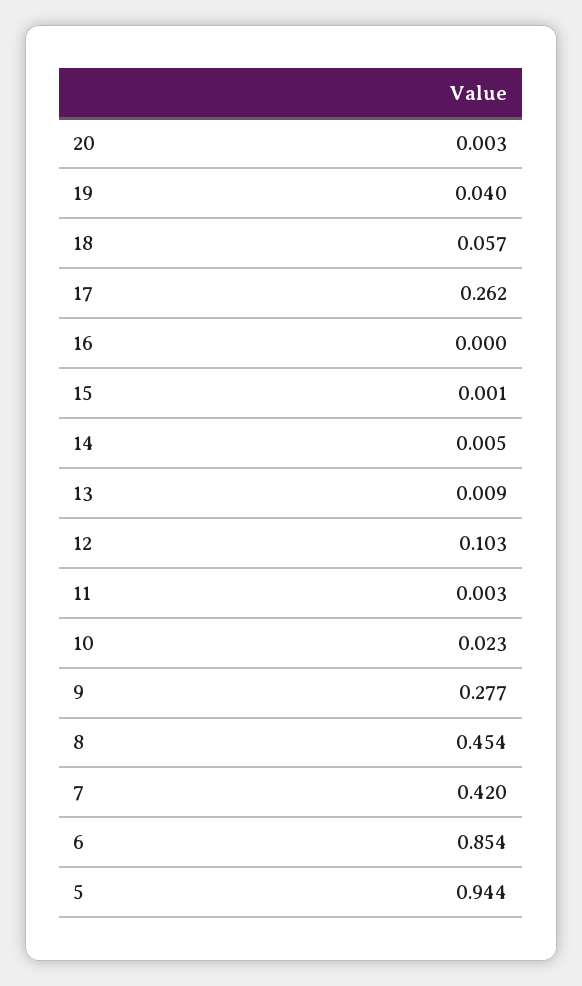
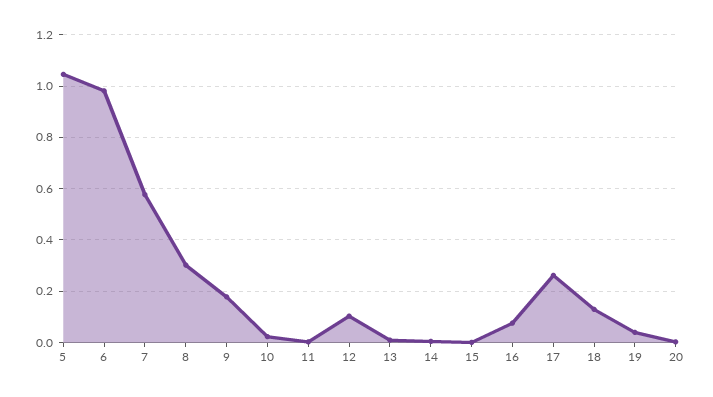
  {
    "20": 0.003,
    "19": 0.04,
-   "18": 0.057,
+   "18": 0.125,
    "17": 0.262,
-   "16": 0,
+   "16": 0.075,
    "15": 0.001,
    "14": 0.005,
    "13": 0.009,
    "12": 0.103,
    "11": 0.003,
    "10": 0.023,
-   "9": 0.277,
+   "9": 0.175,
-   "8": 0.454,
+   "8": 0.3,
-   "7": 0.42,
+   "7": 0.575,
-   "6": 0.854,
+   "6": 0.975,
-   "5": 0.944
+   "5": 1.05
  }

